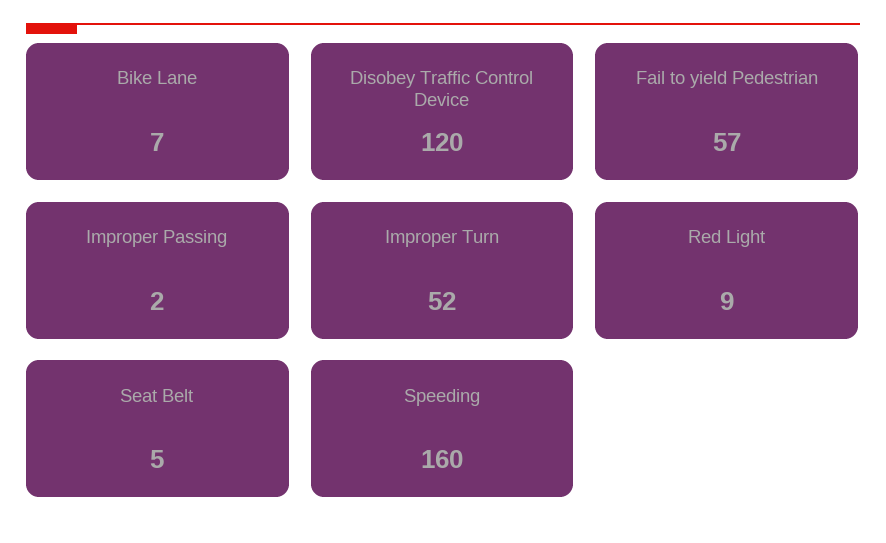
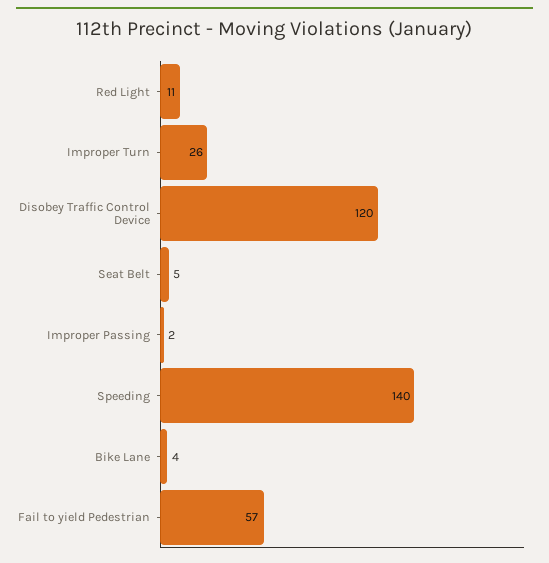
  {
-   "Bike Lane": 7,
+   "Bike Lane": 4,
    "Disobey Traffic Control Device": 120,
    "Fail to yield Pedestrian": 57,
    "Improper Passing": 2,
-   "Improper Turn": 52,
+   "Improper Turn": 26,
-   "Red Light": 9,
+   "Red Light": 11,
    "Seat Belt": 5,
-   "Speeding": 160
+   "Speeding": 140
  }

